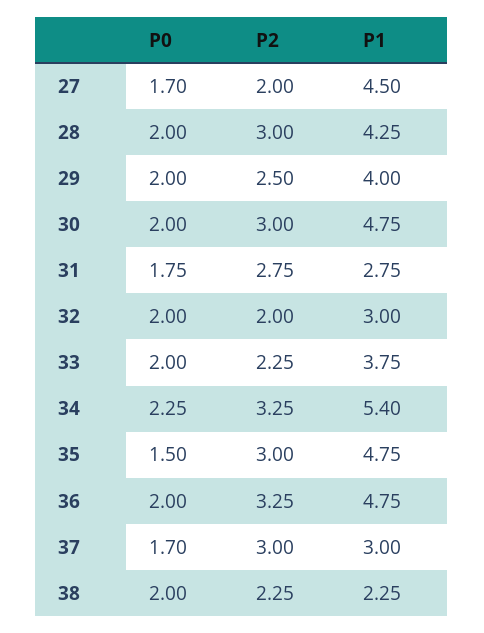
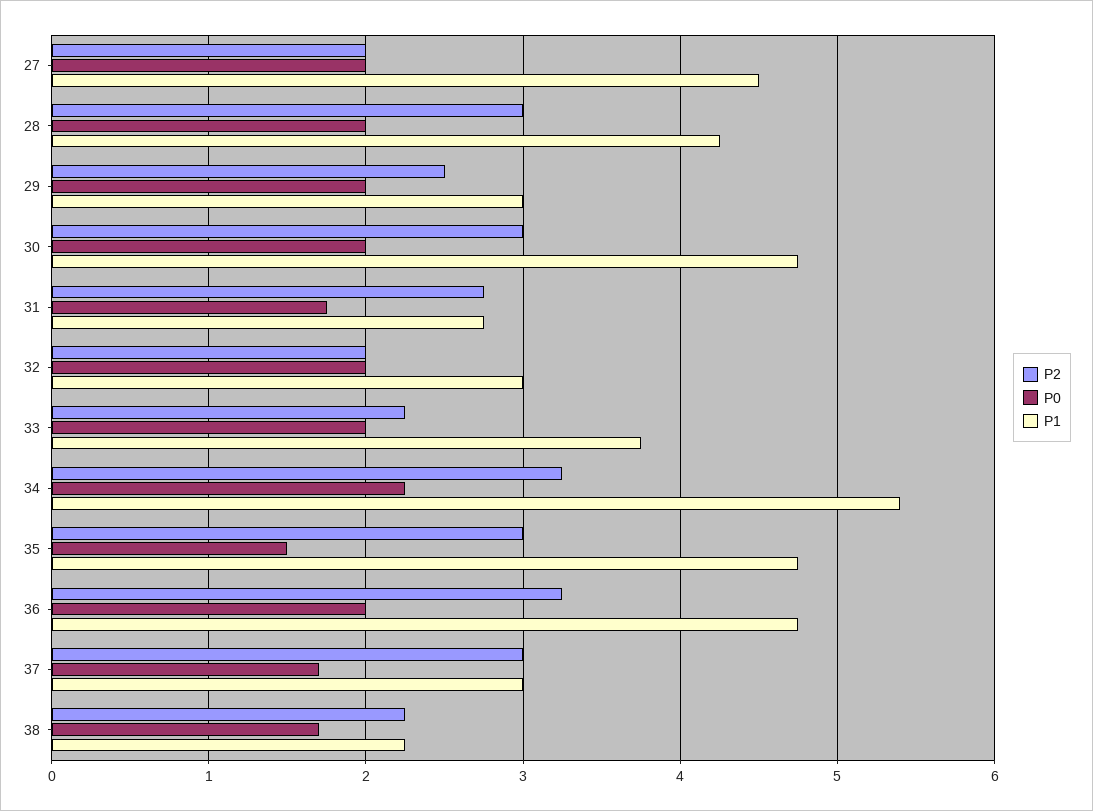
  {
    "P0": {
-     "27": 1.7,
+     "27": 2,
      "28": 2,
      "29": 2,
      "30": 2,
      "31": 1.75,
      "32": 2,
      "33": 2,
      "34": 2.25,
      "35": 1.5,
      "36": 2,
      "37": 1.7,
-     "38": 2
+     "38": 1.7
    },
    "P2": {
      "27": 2,
      "28": 3,
      "29": 2.5,
      "30": 3,
      "31": 2.75,
      "32": 2,
      "33": 2.25,
      "34": 3.25,
      "35": 3,
      "36": 3.25,
      "37": 3,
      "38": 2.25
    },
    "P1": {
      "27": 4.5,
      "28": 4.25,
-     "29": 4,
+     "29": 3,
      "30": 4.75,
      "31": 2.75,
      "32": 3,
      "33": 3.75,
      "34": 5.4,
      "35": 4.75,
      "36": 4.75,
      "37": 3,
      "38": 2.25
    }
  }

